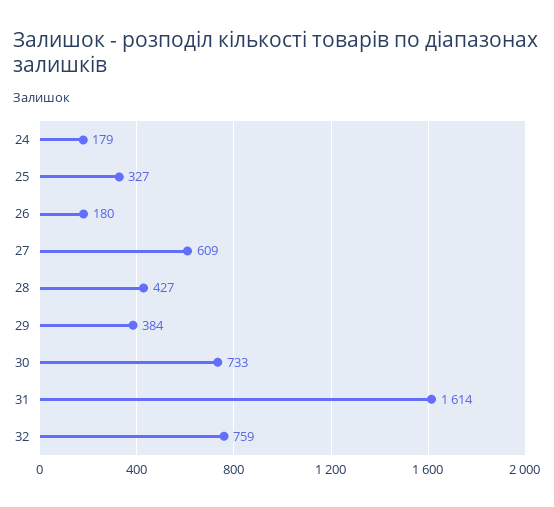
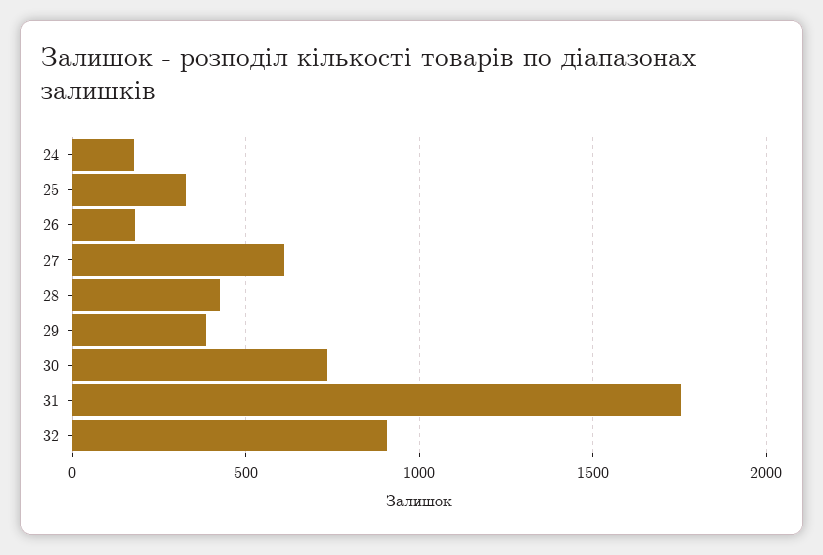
  {
    "24": 179,
    "25": 327,
    "26": 180,
    "27": 609,
    "28": 427,
    "29": 384,
    "30": 733,
-   "31": 1614,
+   "31": 1750,
-   "32": 759
+   "32": 900
  }

